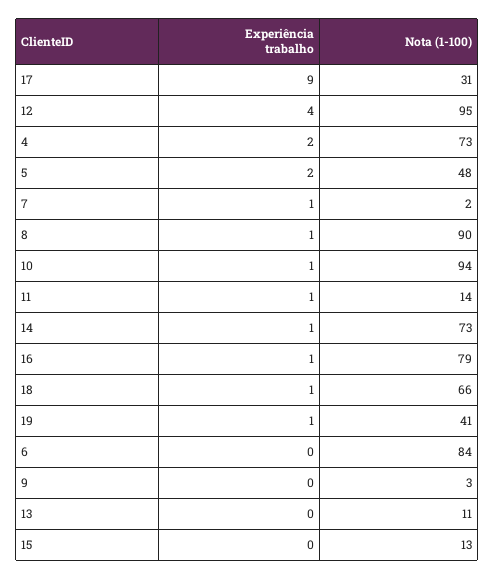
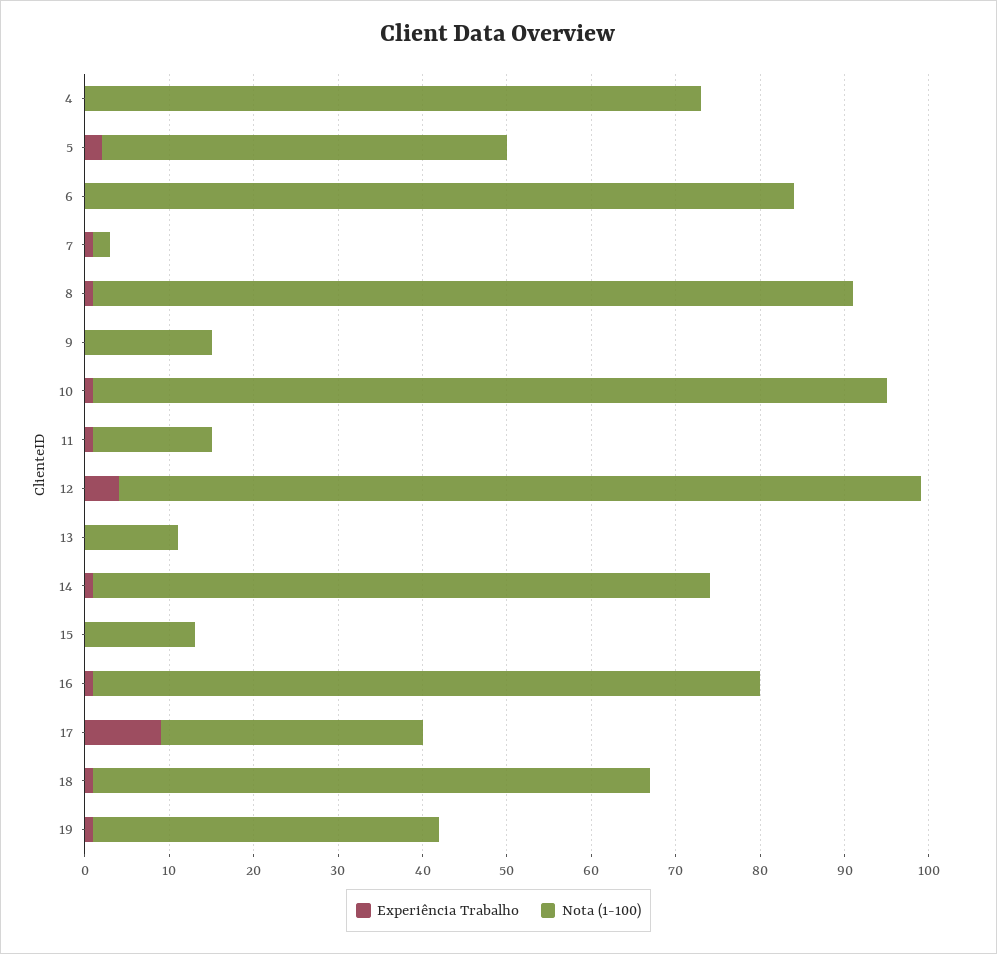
  {
    "Experiência trabalho": {
      "17": 9,
      "12": 4,
-     "4": 2,
+     "4": 0,
      "5": 2,
      "7": 1,
      "8": 1,
      "10": 1,
      "11": 1,
      "14": 1,
      "16": 1,
      "18": 1,
      "19": 1,
      "6": 0,
      "9": 0,
      "13": 0,
      "15": 0
    },
    "Nota (1-100)": {
      "17": 31,
      "12": 95,
      "4": 73,
      "5": 48,
      "7": 2,
      "8": 90,
      "10": 94,
      "11": 14,
      "14": 73,
      "16": 79,
      "18": 66,
      "19": 41,
      "6": 84,
-     "9": 3,
+     "9": 15,
      "13": 11,
      "15": 13
    }
  }

